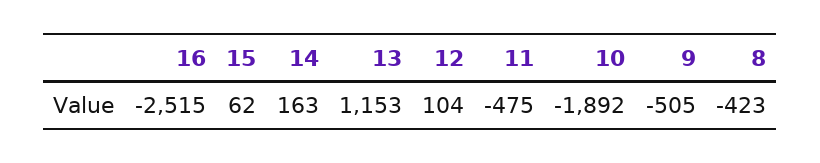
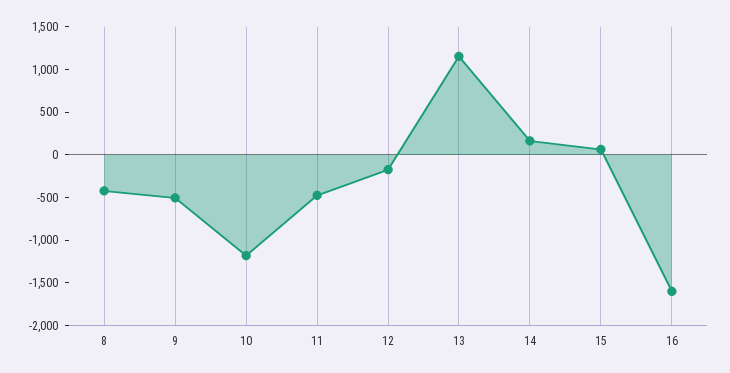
  {
-   "16": -2515,
+   "16": -1600,
    "15": 62,
    "14": 163,
    "13": 1153,
-   "12": 104,
+   "12": -200,
    "11": -475,
-   "10": -1892,
+   "10": -1200,
    "9": -505,
    "8": -423
  }

